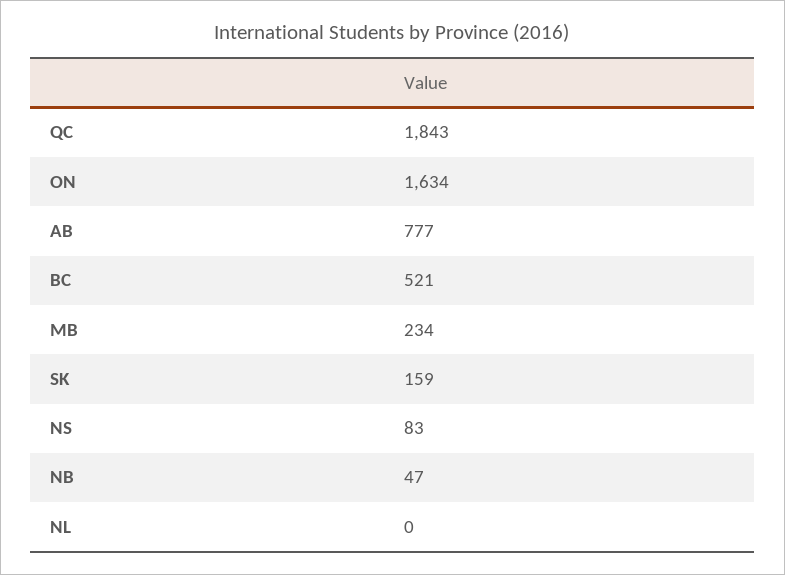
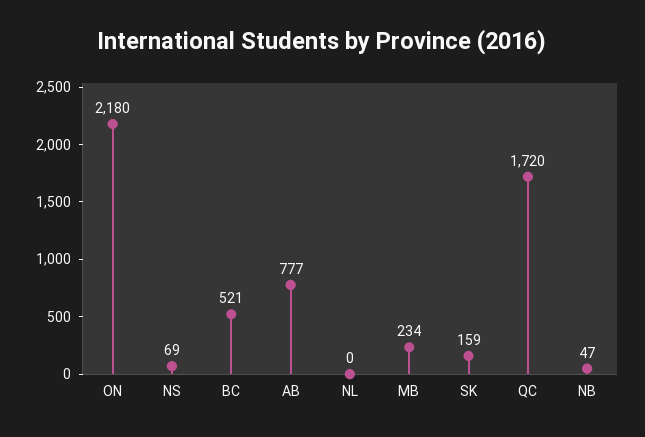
  {
-   "QC": 1843,
+   "QC": 1720,
-   "ON": 1634,
+   "ON": 2180,
    "AB": 777,
    "BC": 521,
    "MB": 234,
    "SK": 159,
-   "NS": 83,
+   "NS": 69,
    "NB": 47,
    "NL": 0
  }

